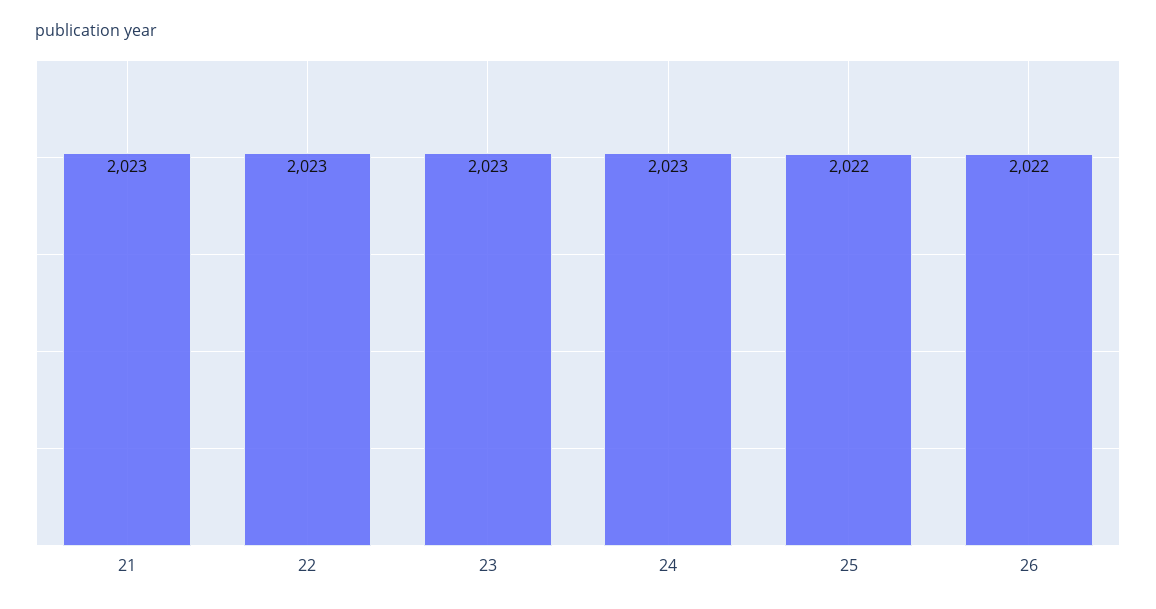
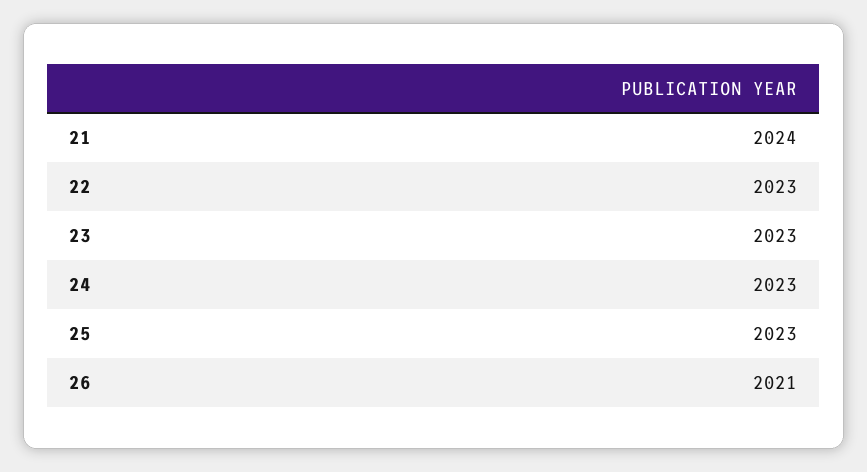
  {
-   "21": 2023,
+   "21": 2024,
    "22": 2023,
    "23": 2023,
    "24": 2023,
-   "25": 2022,
+   "25": 2023,
-   "26": 2022
+   "26": 2021
  }

